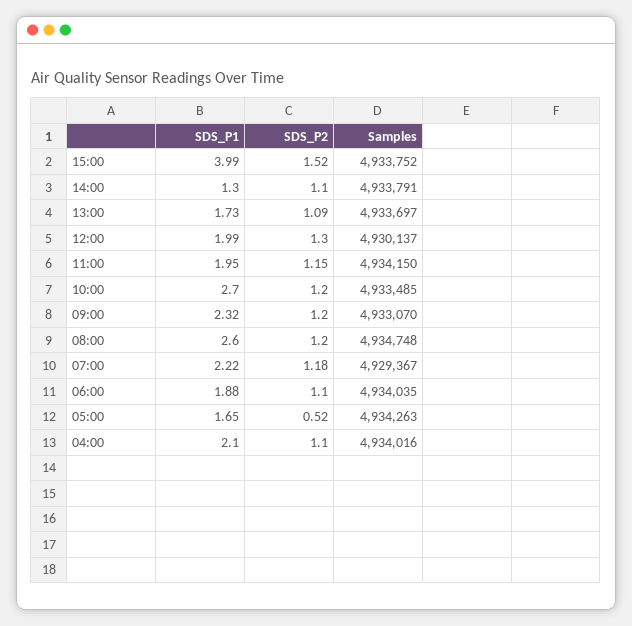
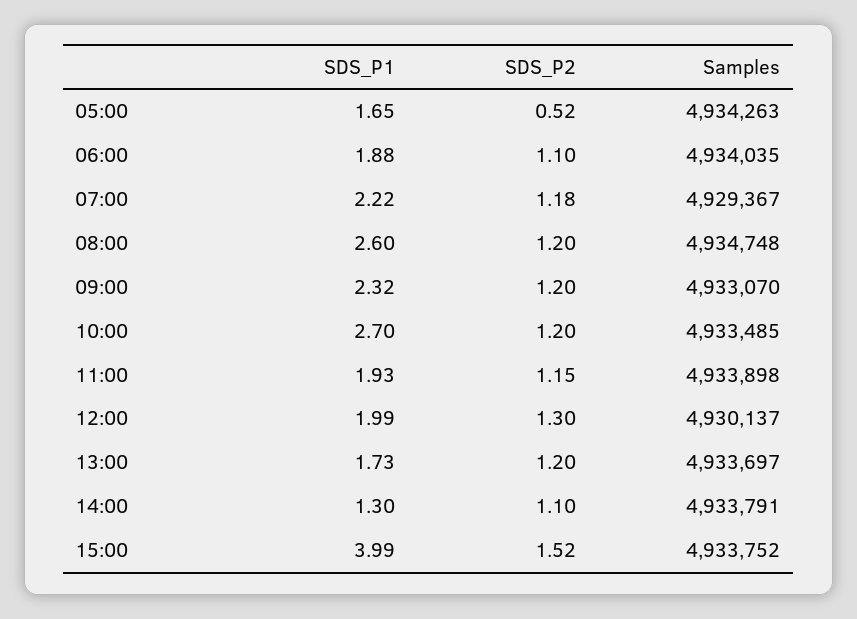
  {
    "SDS_P1": {
      "15:00": 3.99,
      "14:00": 1.3,
      "13:00": 1.73,
      "12:00": 1.99,
-     "11:00": 1.95,
+     "11:00": 1.93,
      "10:00": 2.7,
      "09:00": 2.32,
      "08:00": 2.6,
      "07:00": 2.22,
      "06:00": 1.88,
-     "05:00": 1.65,
+     "05:00": 1.65
-     "04:00": 2.1
    },
    "SDS_P2": {
      "15:00": 1.52,
      "14:00": 1.1,
-     "13:00": 1.09,
+     "13:00": 1.2,
      "12:00": 1.3,
      "11:00": 1.15,
      "10:00": 1.2,
      "09:00": 1.2,
      "08:00": 1.2,
      "07:00": 1.18,
      "06:00": 1.1,
-     "05:00": 0.52,
+     "05:00": 0.52
-     "04:00": 1.1
    },
    "Samples": {
      "15:00": 4933752,
      "14:00": 4933791,
      "13:00": 4933697,
      "12:00": 4930137,
-     "11:00": 4934150,
+     "11:00": 4933898,
      "10:00": 4933485,
      "09:00": 4933070,
      "08:00": 4934748,
      "07:00": 4929367,
      "06:00": 4934035,
-     "05:00": 4934263,
+     "05:00": 4934263
-     "04:00": 4934016
    }
  }

